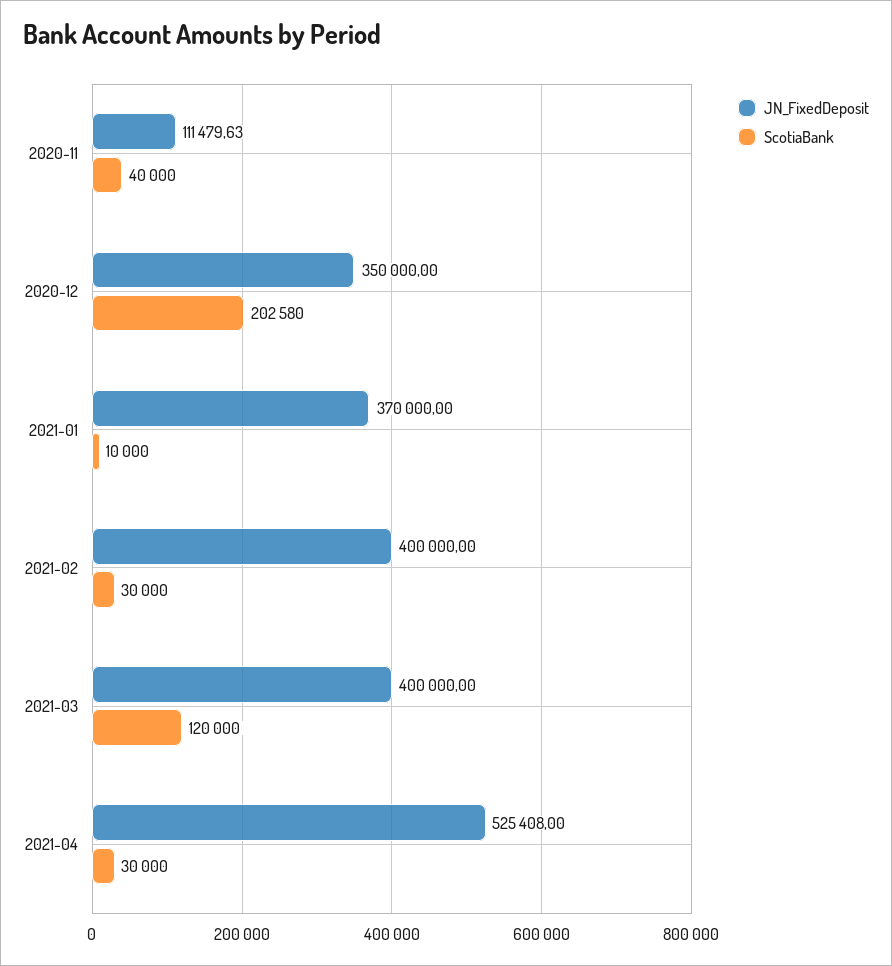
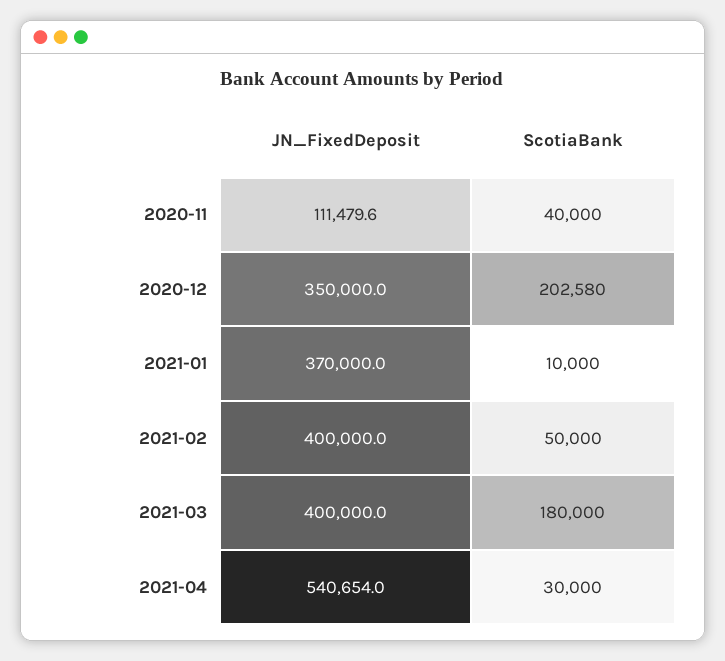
  {
    "JN_FixedDeposit": {
      "2020-11": 111479.63,
      "2020-12": 350000,
      "2021-01": 370000,
      "2021-02": 400000,
      "2021-03": 400000,
-     "2021-04": 525408
+     "2021-04": 540654
    },
    "ScotiaBank": {
      "2020-11": 40000,
      "2020-12": 202580,
      "2021-01": 10000,
-     "2021-02": 30000,
+     "2021-02": 50000,
-     "2021-03": 120000,
+     "2021-03": 180000,
      "2021-04": 30000
    }
  }

